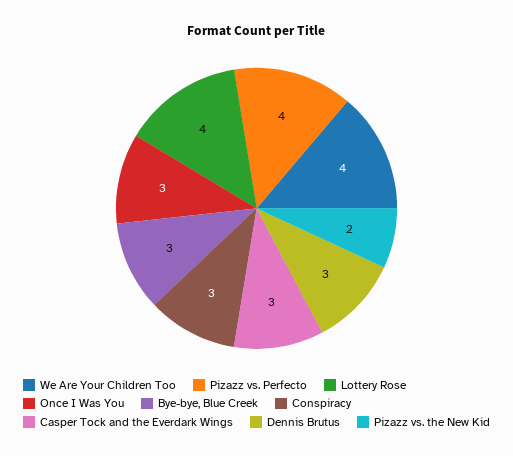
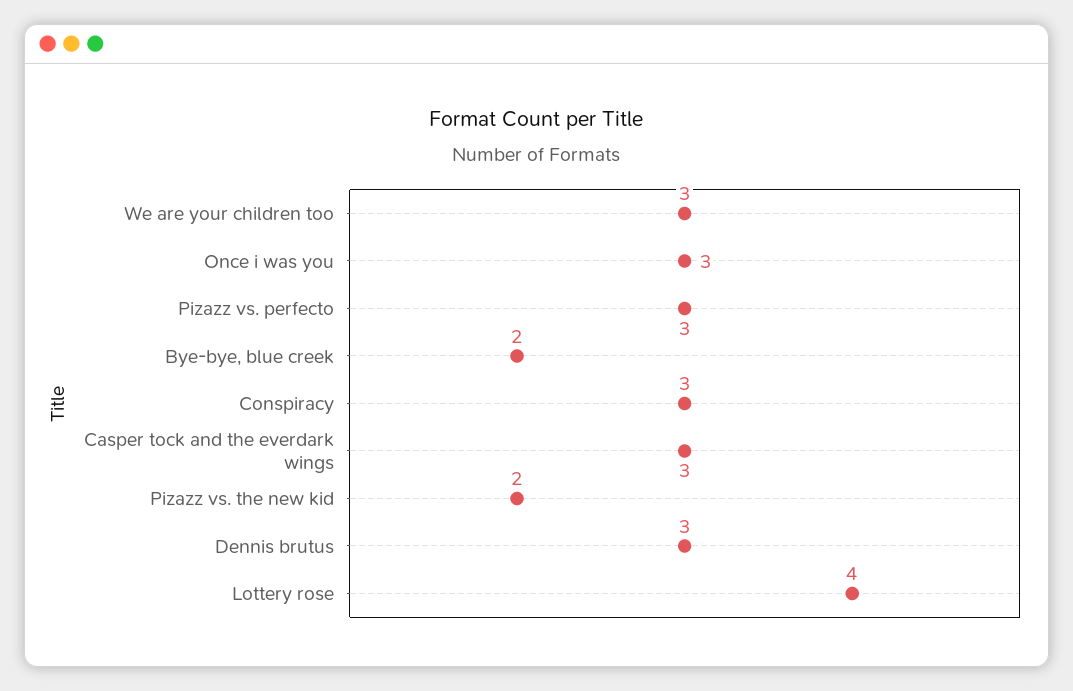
  {
-   "We Are Your Children Too": 4,
+   "We Are Your Children Too": 3,
-   "Pizazz vs. Perfecto": 4,
+   "Pizazz vs. Perfecto": 3,
    "Lottery Rose": 4,
    "Once I Was You": 3,
-   "Bye-bye, Blue Creek": 3,
+   "Bye-bye, Blue Creek": 2,
    "Conspiracy": 3,
    "Casper Tock and the Everdark Wings": 3,
    "Dennis Brutus": 3,
    "Pizazz vs. the New Kid": 2
  }

